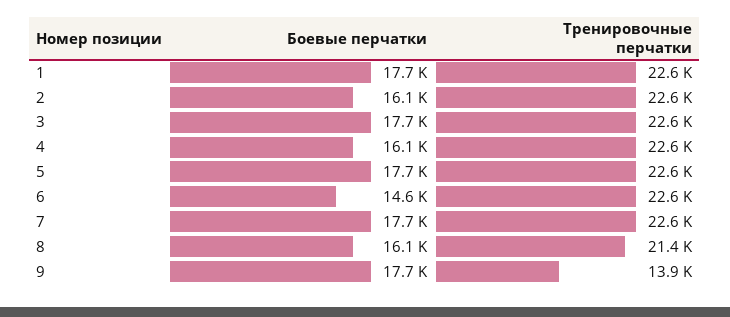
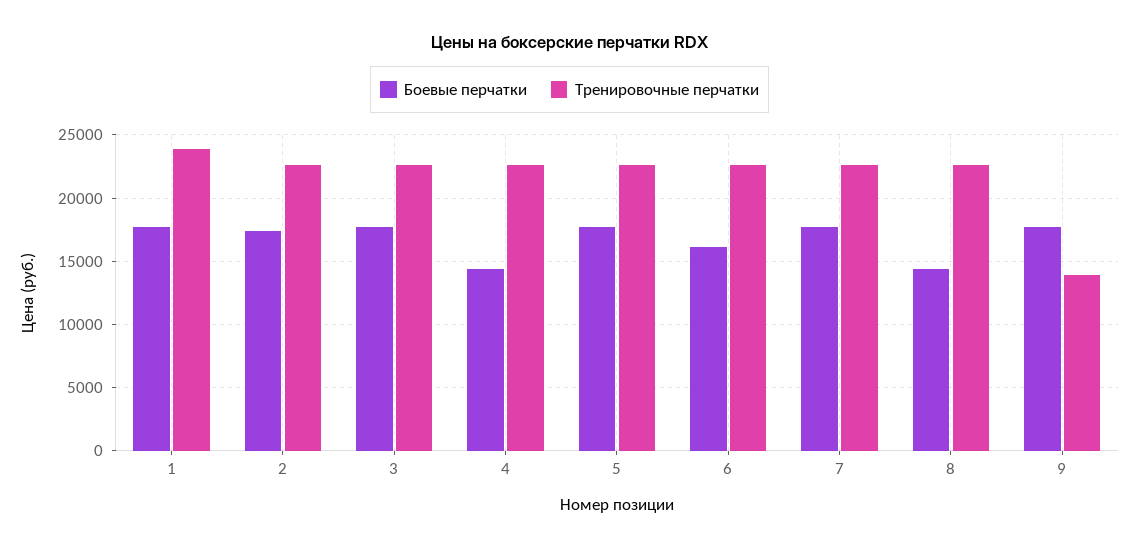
  {
    "Боевые перчатки": {
      "1": 17700,
-     "2": 16100,
+     "2": 17500,
      "3": 17700,
-     "4": 16100,
+     "4": 14500,
      "5": 17700,
-     "6": 14600,
+     "6": 16000,
      "7": 17700,
-     "8": 16100,
+     "8": 14500,
      "9": 17700
    },
    "Тренировочные перчатки": {
-     "1": 22600,
+     "1": 24000,
      "2": 22600,
      "3": 22600,
      "4": 22600,
      "5": 22600,
      "6": 22600,
      "7": 22600,
-     "8": 21400,
+     "8": 22500,
      "9": 13900
    }
  }

